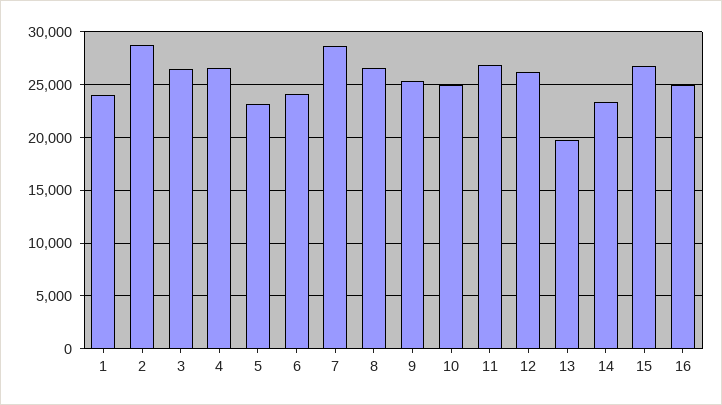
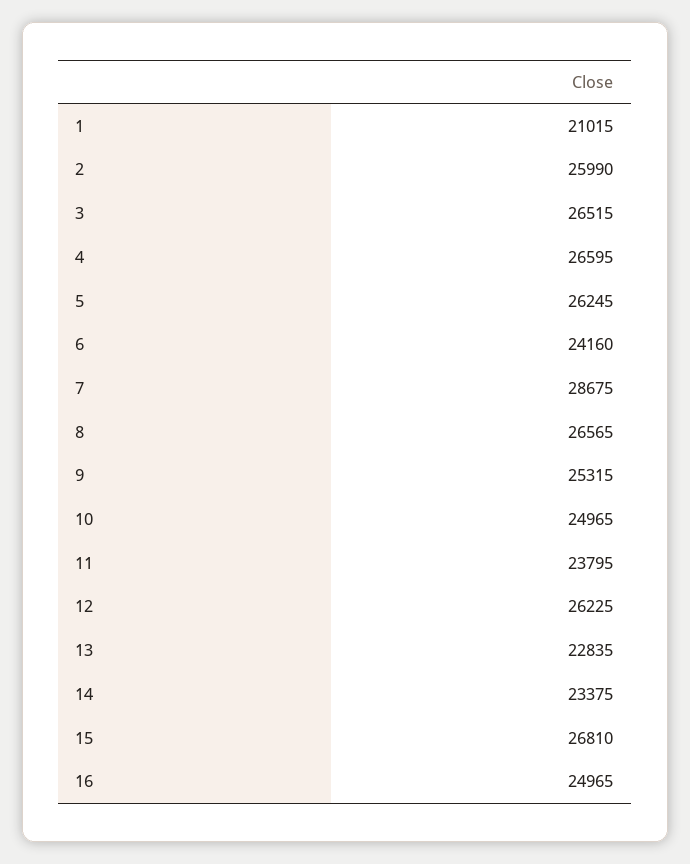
  {
-   "1": 24000,
+   "1": 21015,
-   "2": 29000,
+   "2": 25990,
    "3": 26515,
    "4": 26595,
-   "5": 23000,
+   "5": 26245,
    "6": 24160,
    "7": 28675,
    "8": 26565,
    "9": 25315,
    "10": 24965,
-   "11": 27000,
+   "11": 23795,
    "12": 26225,
-   "13": 20000,
+   "13": 22835,
    "14": 23375,
    "15": 26810,
    "16": 24965
  }

